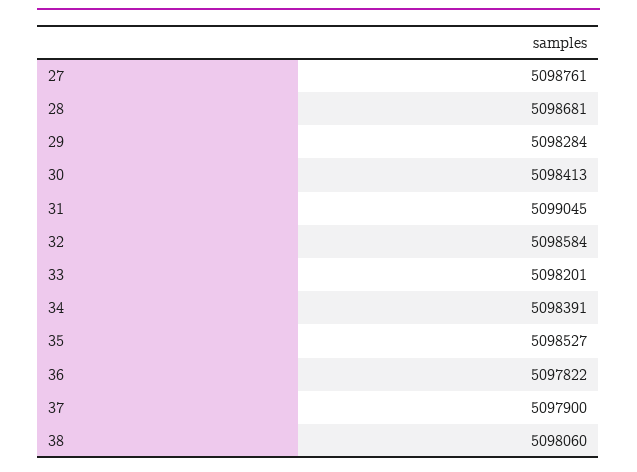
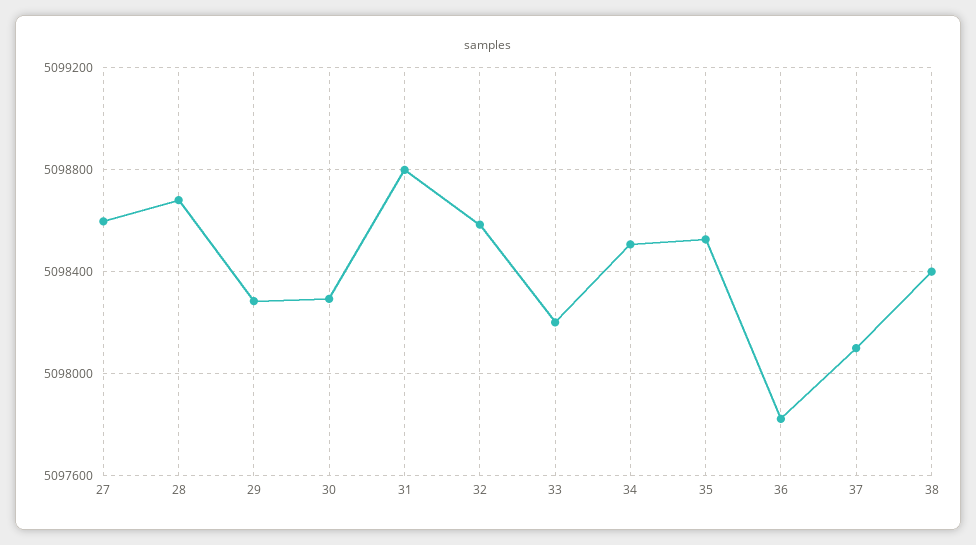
  {
-   "27": 5098761,
+   "27": 5098600,
    "28": 5098681,
    "29": 5098284,
-   "30": 5098413,
+   "30": 5098300,
-   "31": 5099045,
+   "31": 5098800,
    "32": 5098584,
    "33": 5098201,
-   "34": 5098391,
+   "34": 5098500,
    "35": 5098527,
    "36": 5097822,
-   "37": 5097900,
+   "37": 5098100,
-   "38": 5098060
+   "38": 5098400
  }

